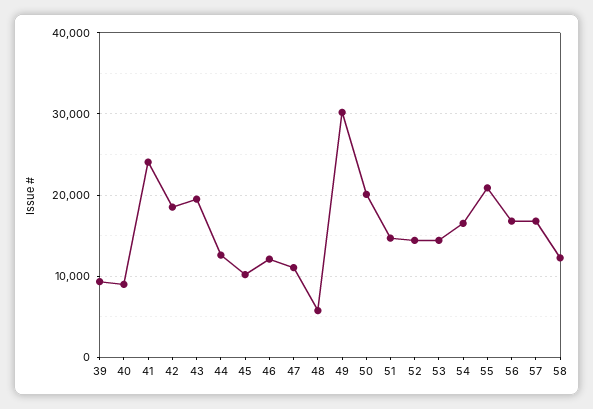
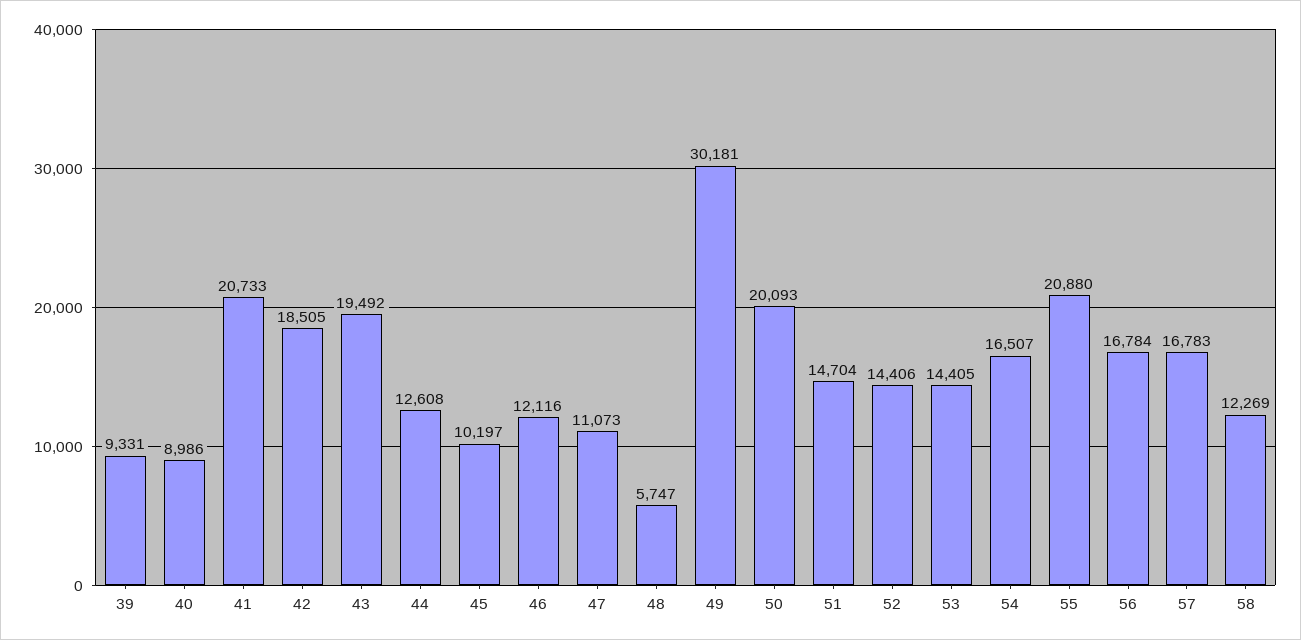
  {
    "39": 9331,
    "40": 8986,
-   "41": 24000,
+   "41": 20733,
    "42": 18505,
    "43": 19492,
    "44": 12608,
    "45": 10197,
    "46": 12116,
    "47": 11073,
    "48": 5747,
    "49": 30181,
    "50": 20093,
    "51": 14704,
    "52": 14406,
    "53": 14405,
    "54": 16507,
    "55": 20880,
    "56": 16784,
    "57": 16783,
    "58": 12269
  }

